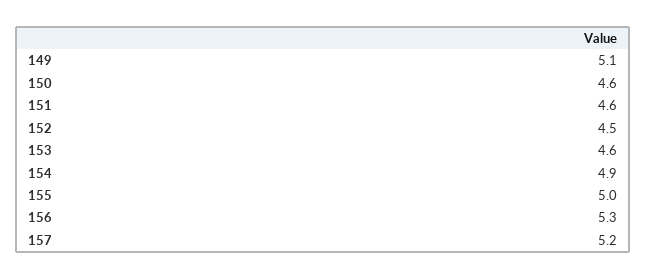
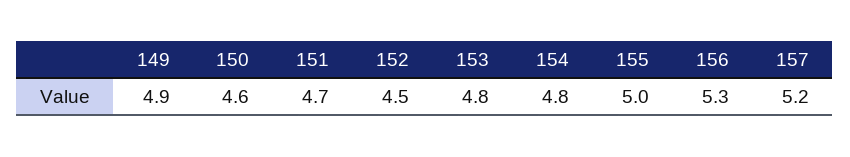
  {
-   "149": 5.1,
+   "149": 4.9,
    "150": 4.6,
-   "151": 4.6,
+   "151": 4.7,
    "152": 4.5,
-   "153": 4.6,
+   "153": 4.8,
-   "154": 4.9,
+   "154": 4.8,
    "155": 5,
    "156": 5.3,
    "157": 5.2
  }

